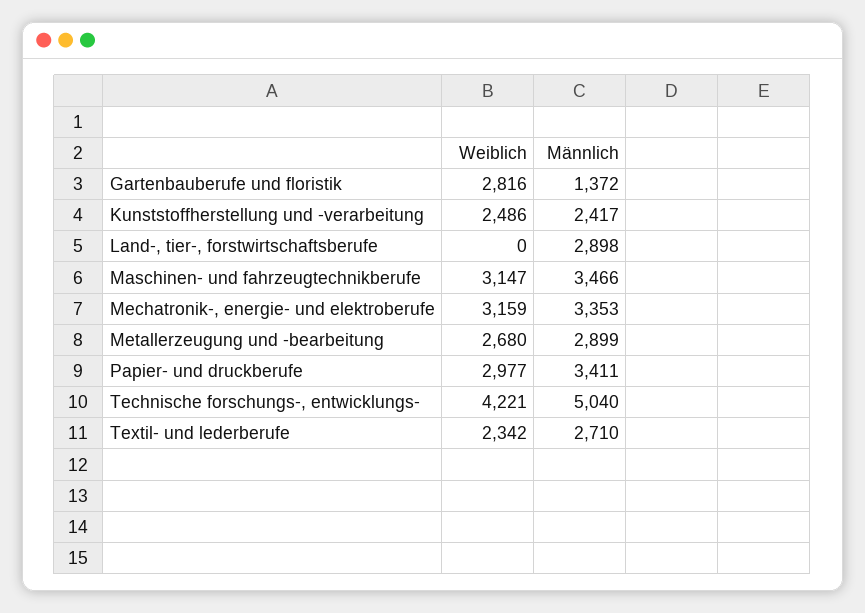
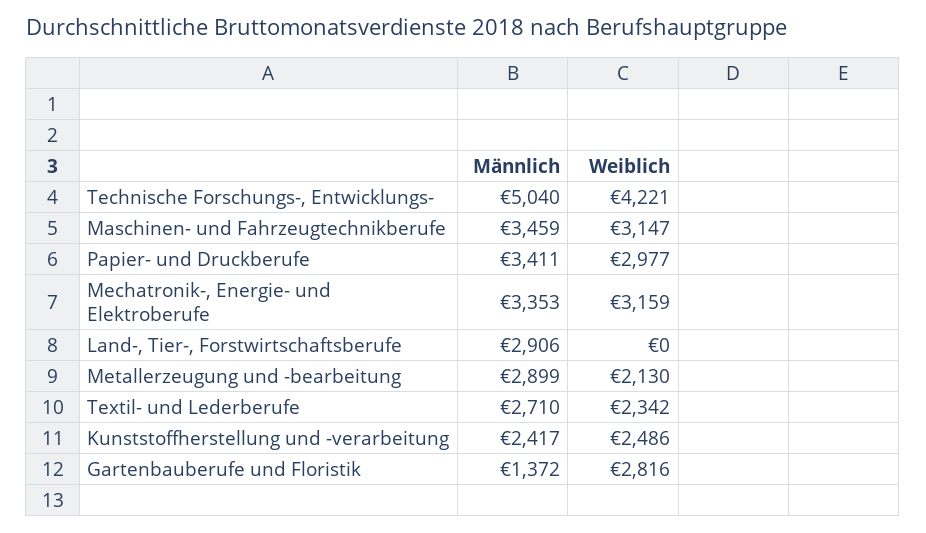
  {
    "Weiblich": {
      "Gartenbauberufe und floristik": 2816,
      "Kunststoffherstellung und -verarbeitung": 2486,
      "Land-, tier-, forstwirtschaftsberufe": 0,
      "Maschinen- und fahrzeugtechnikberufe": 3147,
      "Mechatronik-, energie- und elektroberufe": 3159,
-     "Metallerzeugung und -bearbeitung": 2680,
+     "Metallerzeugung und -bearbeitung": 2130,
      "Papier- und druckberufe": 2977,
      "Technische forschungs-, entwicklungs-": 4221,
      "Textil- und lederberufe": 2342
    },
    "Männlich": {
      "Gartenbauberufe und floristik": 1372,
      "Kunststoffherstellung und -verarbeitung": 2417,
-     "Land-, tier-, forstwirtschaftsberufe": 2898,
+     "Land-, tier-, forstwirtschaftsberufe": 2906,
-     "Maschinen- und fahrzeugtechnikberufe": 3466,
+     "Maschinen- und fahrzeugtechnikberufe": 3459,
      "Mechatronik-, energie- und elektroberufe": 3353,
      "Metallerzeugung und -bearbeitung": 2899,
      "Papier- und druckberufe": 3411,
      "Technische forschungs-, entwicklungs-": 5040,
      "Textil- und lederberufe": 2710
    }
  }

